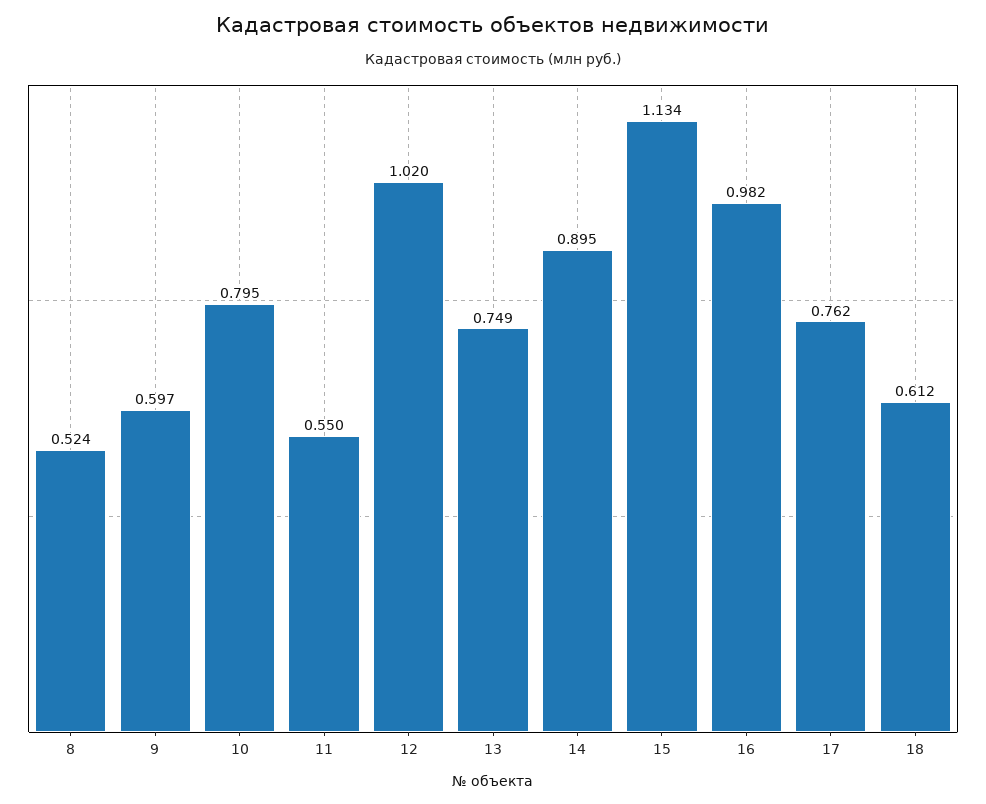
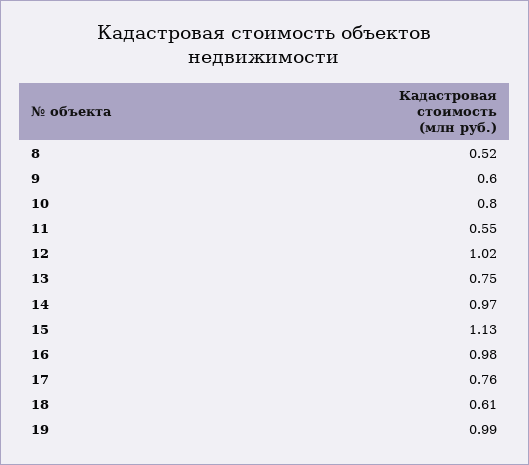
  {
    "8": 0.524,
    "9": 0.597,
    "10": 0.795,
    "11": 0.55,
    "12": 1.02,
    "13": 0.749,
-   "14": 0.895,
+   "14": 0.97,
    "15": 1.134,
    "16": 0.982,
    "17": 0.762,
-   "18": 0.612
+   "18": 0.612,
+   "19": 0.99
  }

